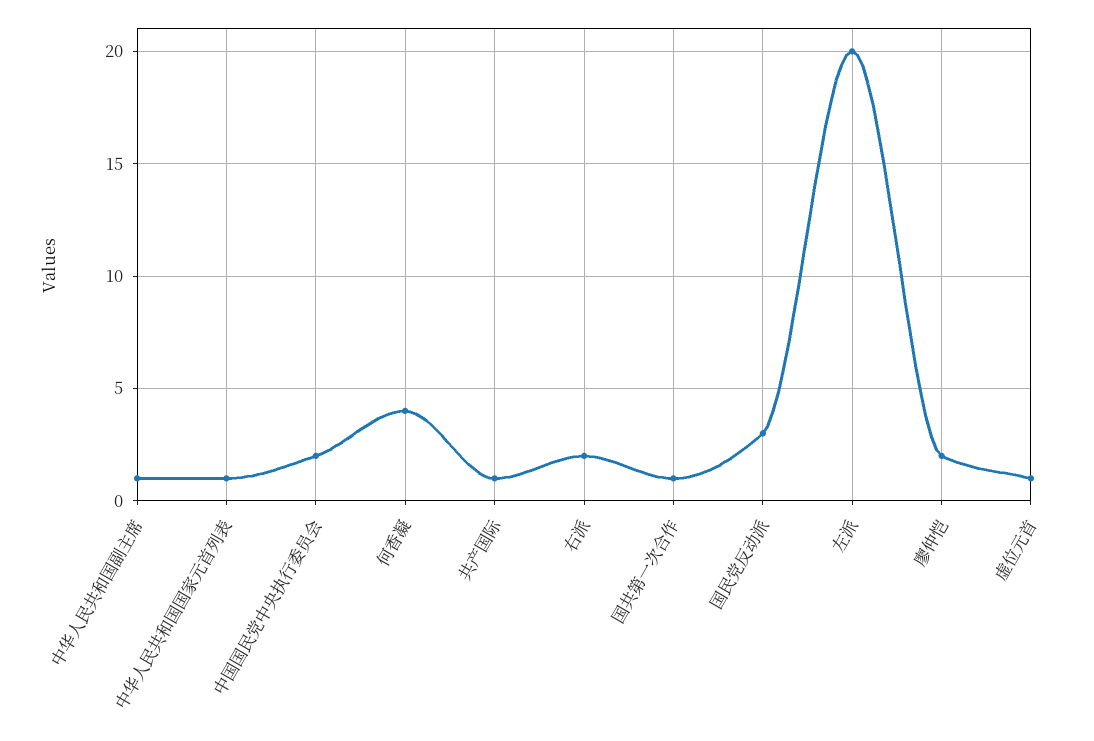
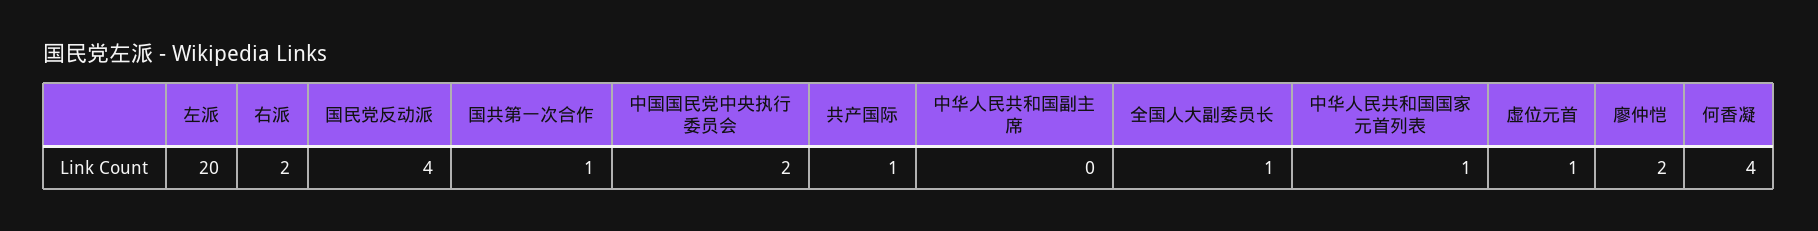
  {
-   "中华人民共和国副主席": 1,
+   "中华人民共和国副主席": 0,
    "中华人民共和国国家元首列表": 1,
    "中国国民党中央执行委员会": 2,
    "何香凝": 4,
    "共产国际": 1,
    "右派": 2,
    "国共第一次合作": 1,
-   "国民党反动派": 3,
+   "国民党反动派": 4,
    "左派": 20,
    "廖仲恺": 2,
-   "虚位元首": 1
+   "虚位元首": 1,
+   "全国人大副委员长": 1
  }

